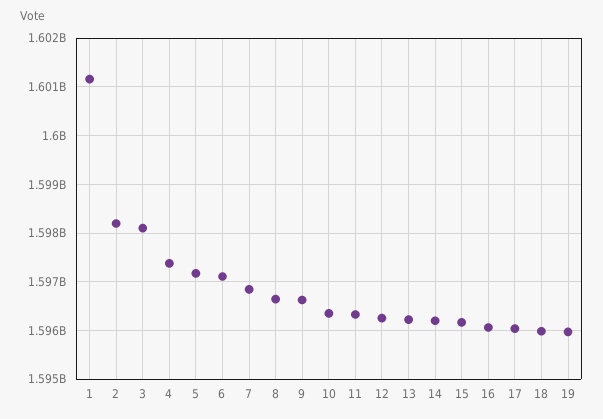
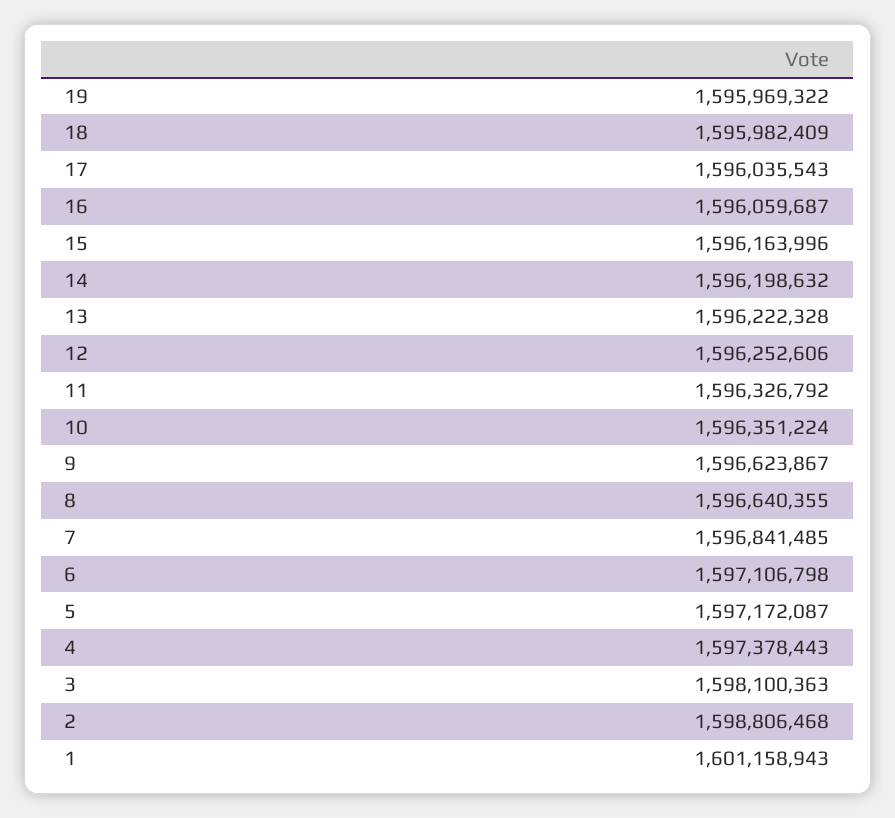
  {
    "1": 1601158943,
-   "2": 1598200000,
+   "2": 1598806468,
    "3": 1598100363,
    "4": 1597378443,
    "5": 1597172087,
    "6": 1597106798,
    "7": 1596841485,
    "8": 1596640355,
    "9": 1596623867,
    "10": 1596351224,
    "11": 1596326792,
    "12": 1596252606,
    "13": 1596222328,
    "14": 1596198632,
    "15": 1596163996,
    "16": 1596059687,
    "17": 1596035543,
    "18": 1595982409,
    "19": 1595969322
  }

